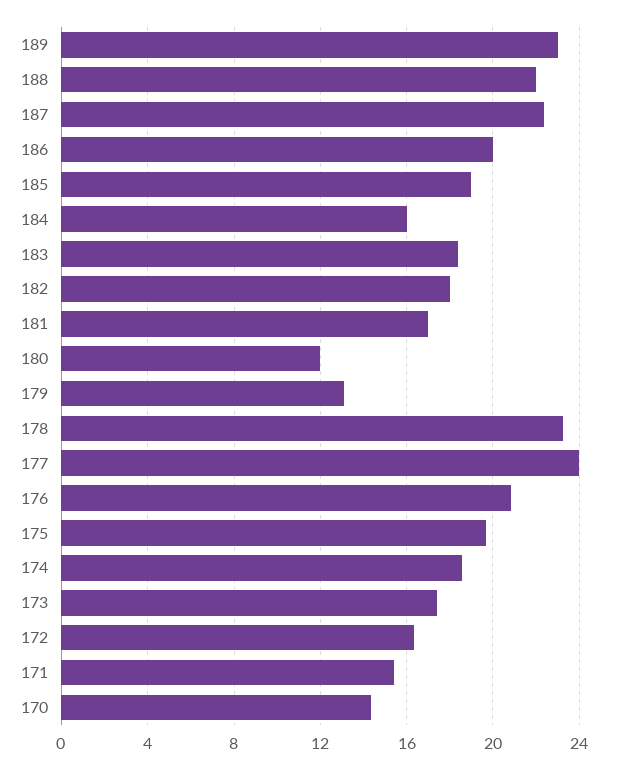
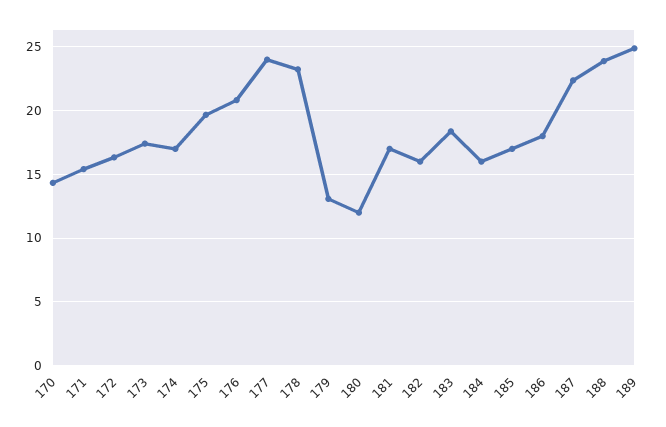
  {
-   "189": 23,
+   "189": 25,
-   "188": 22,
+   "188": 24,
    "187": 22.5,
-   "186": 20,
+   "186": 18,
-   "185": 19,
+   "185": 17,
    "184": 16,
    "183": 18.5,
-   "182": 18,
+   "182": 16,
    "181": 17,
    "180": 12,
    "179": 13,
    "178": 23.5,
    "177": 24,
    "176": 21,
    "175": 19.5,
-   "174": 18.5,
+   "174": 17,
    "173": 17.5,
    "172": 16.5,
    "171": 15.5,
    "170": 14.5
  }

